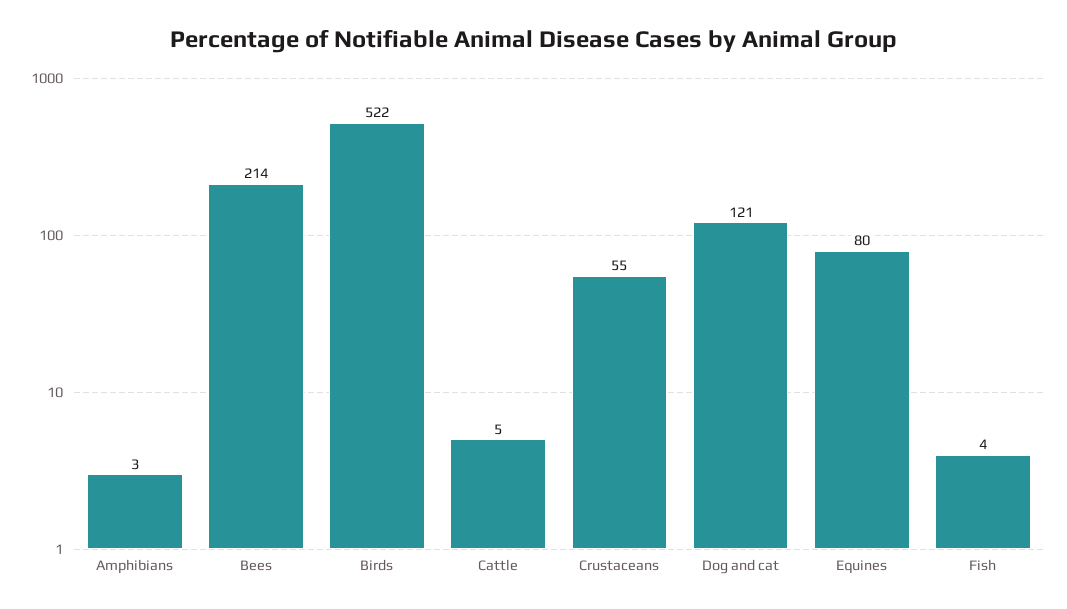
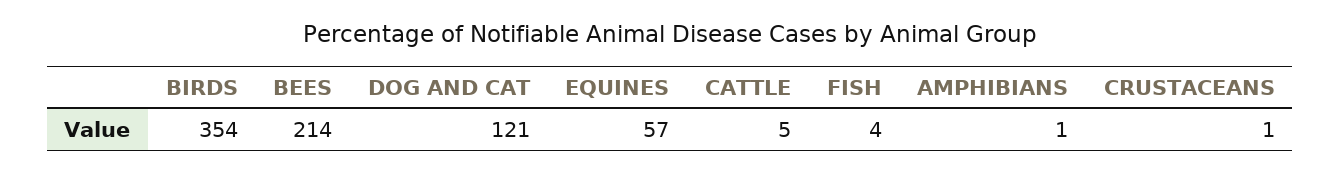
  {
-   "Amphibians": 3,
+   "Amphibians": 1,
    "Bees": 214,
-   "Birds": 522,
+   "Birds": 354,
    "Cattle": 5,
-   "Crustaceans": 55,
+   "Crustaceans": 1,
    "Dog and cat": 121,
-   "Equines": 80,
+   "Equines": 57,
    "Fish": 4
  }

